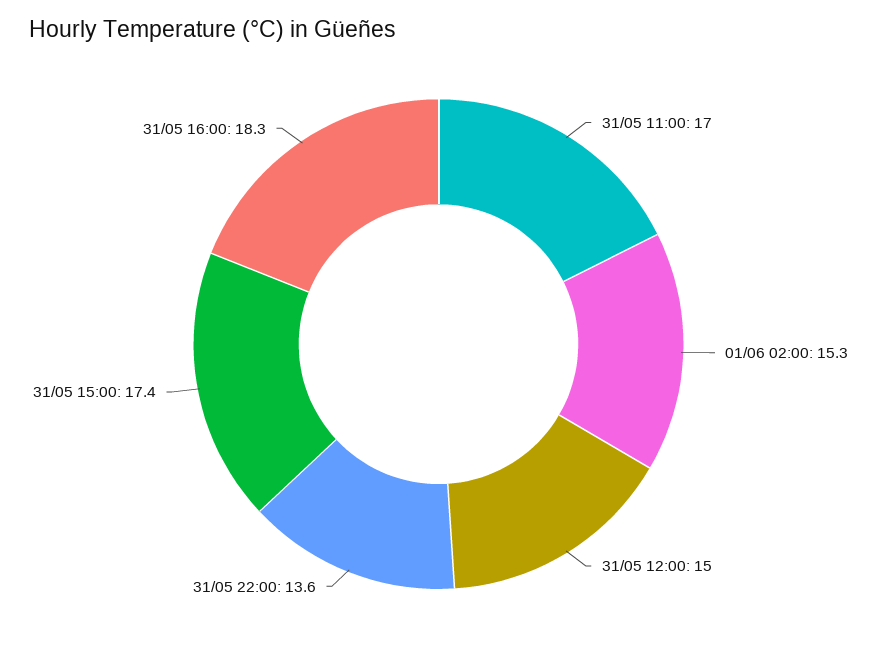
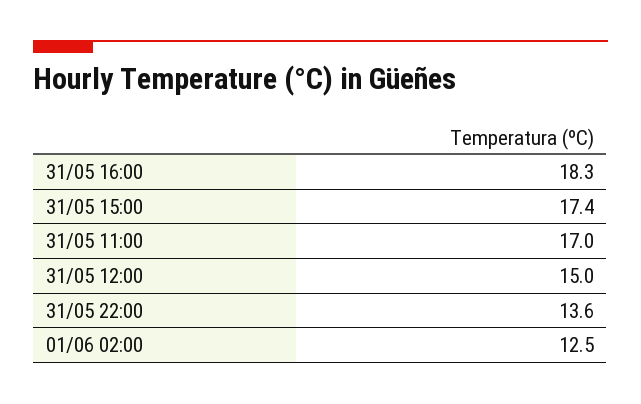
  {
    "31/05 11:00": 17,
-   "01/06 02:00": 15.3,
+   "01/06 02:00": 12.5,
    "31/05 12:00": 15,
    "31/05 22:00": 13.6,
    "31/05 15:00": 17.4,
    "31/05 16:00": 18.3
  }

